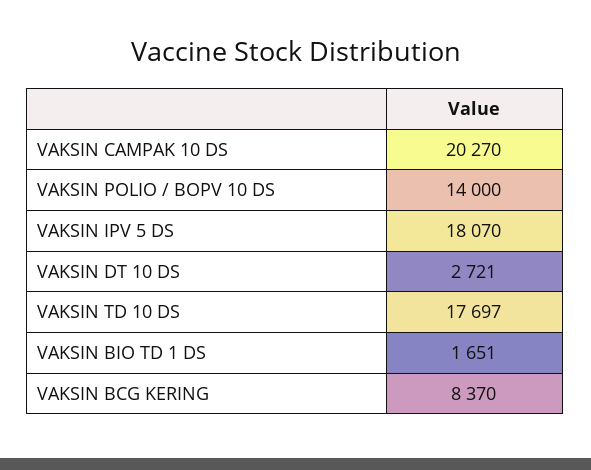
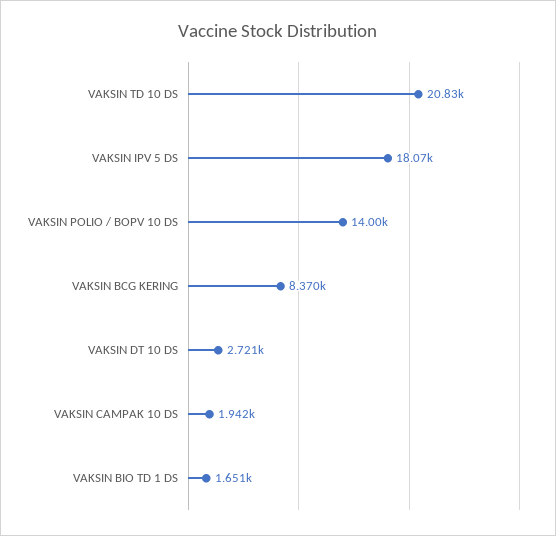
  {
-   "VAKSIN CAMPAK 10 DS": 20270,
+   "VAKSIN CAMPAK 10 DS": 1942,
    "VAKSIN POLIO / BOPV 10 DS": 14000,
    "VAKSIN IPV 5 DS": 18070,
    "VAKSIN DT 10 DS": 2721,
-   "VAKSIN TD 10 DS": 17697,
+   "VAKSIN TD 10 DS": 20830,
    "VAKSIN BIO TD 1 DS": 1651,
    "VAKSIN BCG KERING": 8370
  }

